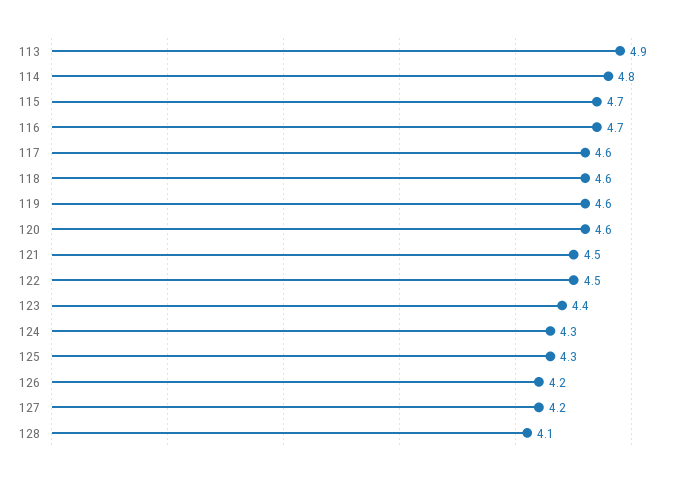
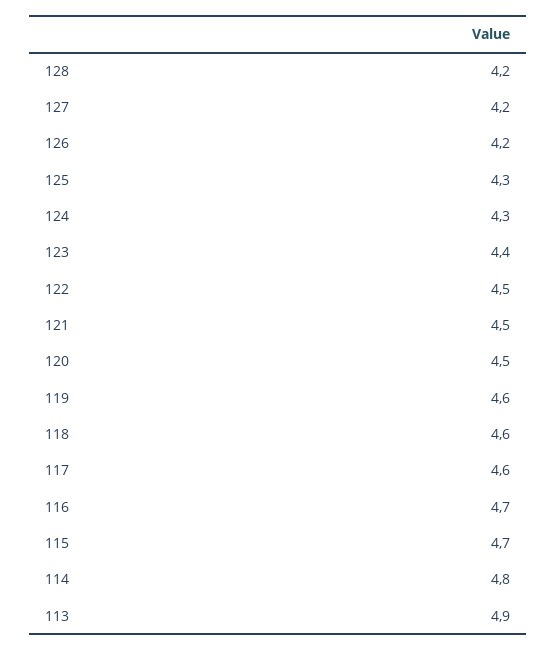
  {
    "113": 4.9,
    "114": 4.8,
    "115": 4.7,
    "116": 4.7,
    "117": 4.6,
    "118": 4.6,
    "119": 4.6,
-   "120": 4.6,
+   "120": 4.5,
    "121": 4.5,
    "122": 4.5,
    "123": 4.4,
    "124": 4.3,
    "125": 4.3,
    "126": 4.2,
    "127": 4.2,
-   "128": 4.1
+   "128": 4.2
  }

